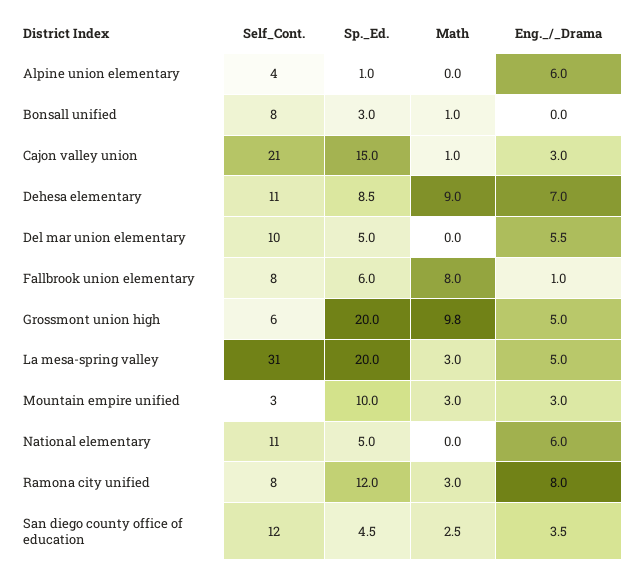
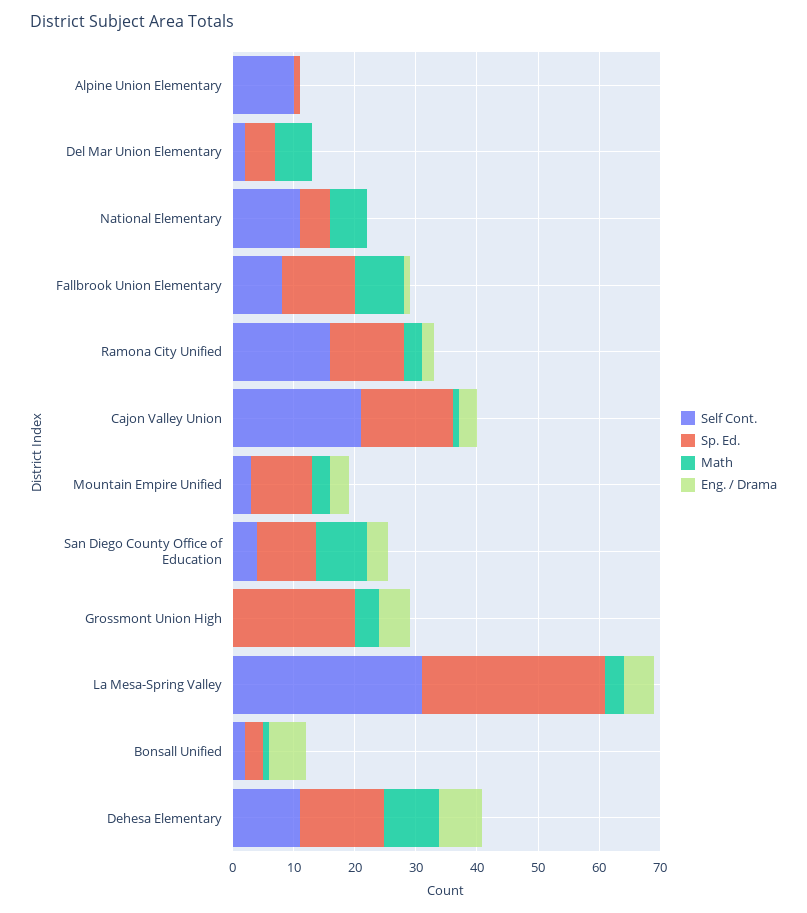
  {
    "Self_Cont.": {
-     "Alpine union elementary": 4,
+     "Alpine union elementary": 10,
-     "Bonsall unified": 8,
+     "Bonsall unified": 2,
      "Cajon valley union": 21,
      "Dehesa elementary": 11,
-     "Del mar union elementary": 10,
+     "Del mar union elementary": 2,
      "Fallbrook union elementary": 8,
-     "Grossmont union high": 6,
+     "Grossmont union high": 0,
      "La mesa-spring valley": 31,
      "Mountain empire unified": 3,
      "National elementary": 11,
-     "Ramona city unified": 8,
+     "Ramona city unified": 16,
-     "San diego county office of education": 12
+     "San diego county office of education": 4
    },
    "Sp._Ed.": {
      "Alpine union elementary": 1,
      "Bonsall unified": 3,
      "Cajon valley union": 15,
-     "Dehesa elementary": 8.5,
+     "Dehesa elementary": 14,
      "Del mar union elementary": 5,
-     "Fallbrook union elementary": 6,
+     "Fallbrook union elementary": 12,
      "Grossmont union high": 20,
-     "La mesa-spring valley": 20,
+     "La mesa-spring valley": 30,
      "Mountain empire unified": 10,
      "National elementary": 5,
      "Ramona city unified": 12,
-     "San diego county office of education": 4.5
+     "San diego county office of education": 10
    },
    "Math": {
      "Alpine union elementary": 0,
      "Bonsall unified": 1,
      "Cajon valley union": 1,
      "Dehesa elementary": 9,
-     "Del mar union elementary": 0,
+     "Del mar union elementary": 6,
      "Fallbrook union elementary": 8,
-     "Grossmont union high": 9.8,
+     "Grossmont union high": 4,
      "La mesa-spring valley": 3,
      "Mountain empire unified": 3,
-     "National elementary": 0,
+     "National elementary": 6,
      "Ramona city unified": 3,
-     "San diego county office of education": 2.5
+     "San diego county office of education": 8
    },
    "Eng._/_Drama": {
-     "Alpine union elementary": 6,
+     "Alpine union elementary": 0,
-     "Bonsall unified": 0,
+     "Bonsall unified": 6,
      "Cajon valley union": 3,
      "Dehesa elementary": 7,
-     "Del mar union elementary": 5.5,
+     "Del mar union elementary": 0,
      "Fallbrook union elementary": 1,
      "Grossmont union high": 5,
      "La mesa-spring valley": 5,
      "Mountain empire unified": 3,
-     "National elementary": 6,
+     "National elementary": 0,
-     "Ramona city unified": 8,
+     "Ramona city unified": 2,
      "San diego county office of education": 3.5
    }
  }

